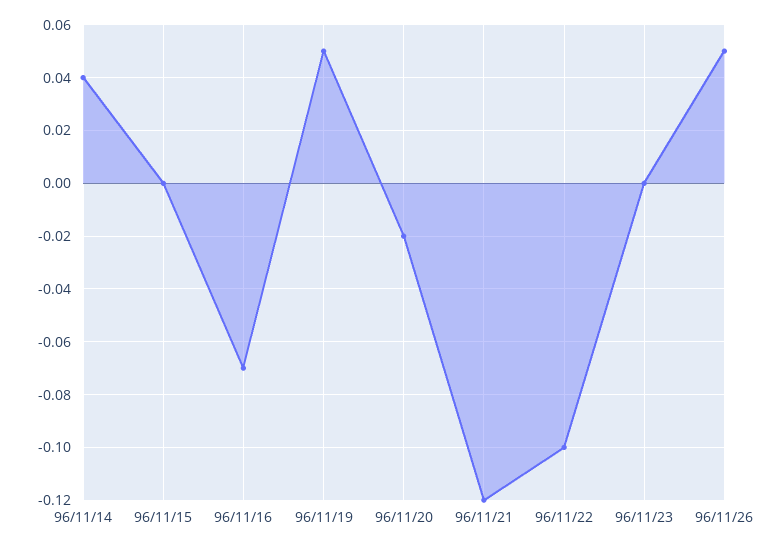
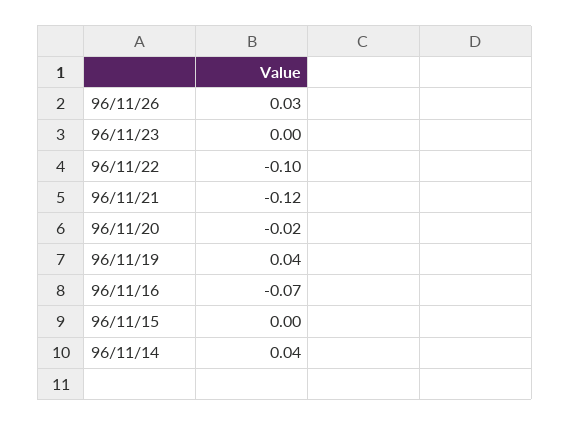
  {
    "96/11/14": 0.04,
    "96/11/15": 0,
    "96/11/16": -0.07,
-   "96/11/19": 0.05,
+   "96/11/19": 0.04,
    "96/11/20": -0.02,
    "96/11/21": -0.12,
    "96/11/22": -0.1,
    "96/11/23": 0,
-   "96/11/26": 0.05
+   "96/11/26": 0.03
  }

